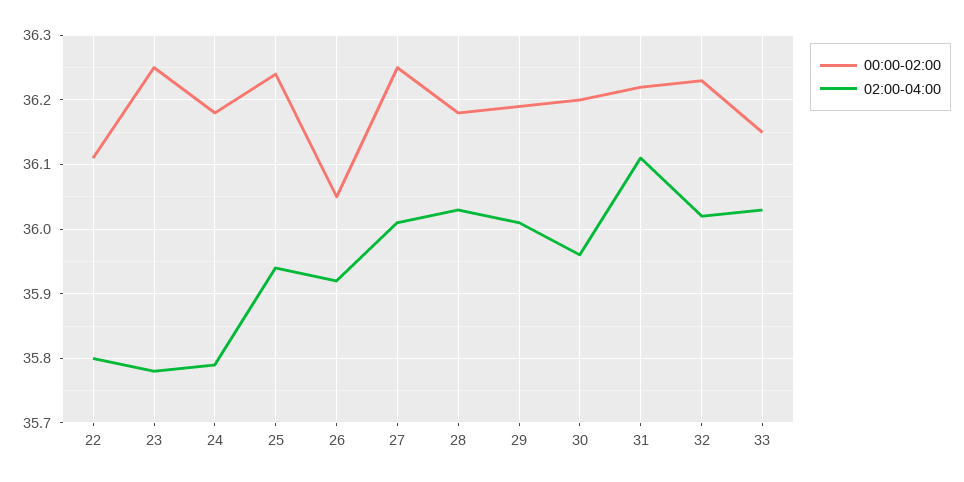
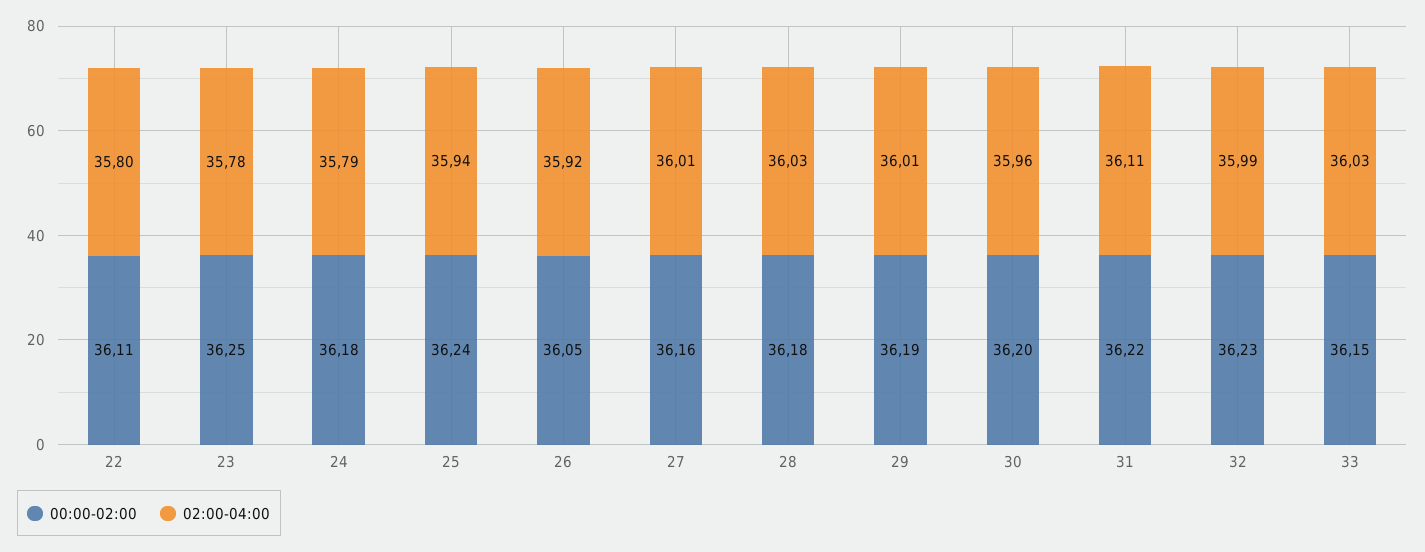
  {
    "00:00-02:00": {
      "22": 36.11,
      "23": 36.25,
      "24": 36.18,
      "25": 36.24,
      "26": 36.05,
-     "27": 36.25,
+     "27": 36.16,
      "28": 36.18,
      "29": 36.19,
      "30": 36.2,
      "31": 36.22,
      "32": 36.23,
      "33": 36.15
    },
    "02:00-04:00": {
      "22": 35.8,
      "23": 35.78,
      "24": 35.79,
      "25": 35.94,
      "26": 35.92,
      "27": 36.01,
      "28": 36.03,
      "29": 36.01,
      "30": 35.96,
      "31": 36.11,
-     "32": 36.02,
+     "32": 35.99,
      "33": 36.03
    }
  }

